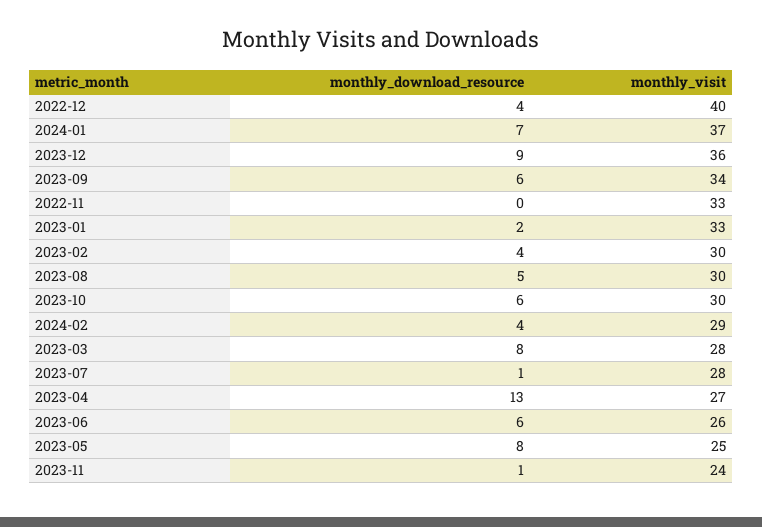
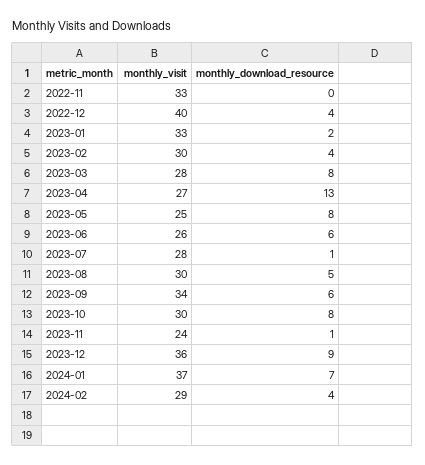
  {
    "monthly_download_resource": {
      "2022-12": 4,
      "2024-01": 7,
      "2023-12": 9,
      "2023-09": 6,
      "2022-11": 0,
      "2023-01": 2,
      "2023-02": 4,
      "2023-08": 5,
-     "2023-10": 6,
+     "2023-10": 8,
      "2024-02": 4,
      "2023-03": 8,
      "2023-07": 1,
      "2023-04": 13,
      "2023-06": 6,
      "2023-05": 8,
      "2023-11": 1
    },
    "monthly_visit": {
      "2022-12": 40,
      "2024-01": 37,
      "2023-12": 36,
      "2023-09": 34,
      "2022-11": 33,
      "2023-01": 33,
      "2023-02": 30,
      "2023-08": 30,
      "2023-10": 30,
      "2024-02": 29,
      "2023-03": 28,
      "2023-07": 28,
      "2023-04": 27,
      "2023-06": 26,
      "2023-05": 25,
      "2023-11": 24
    }
  }

